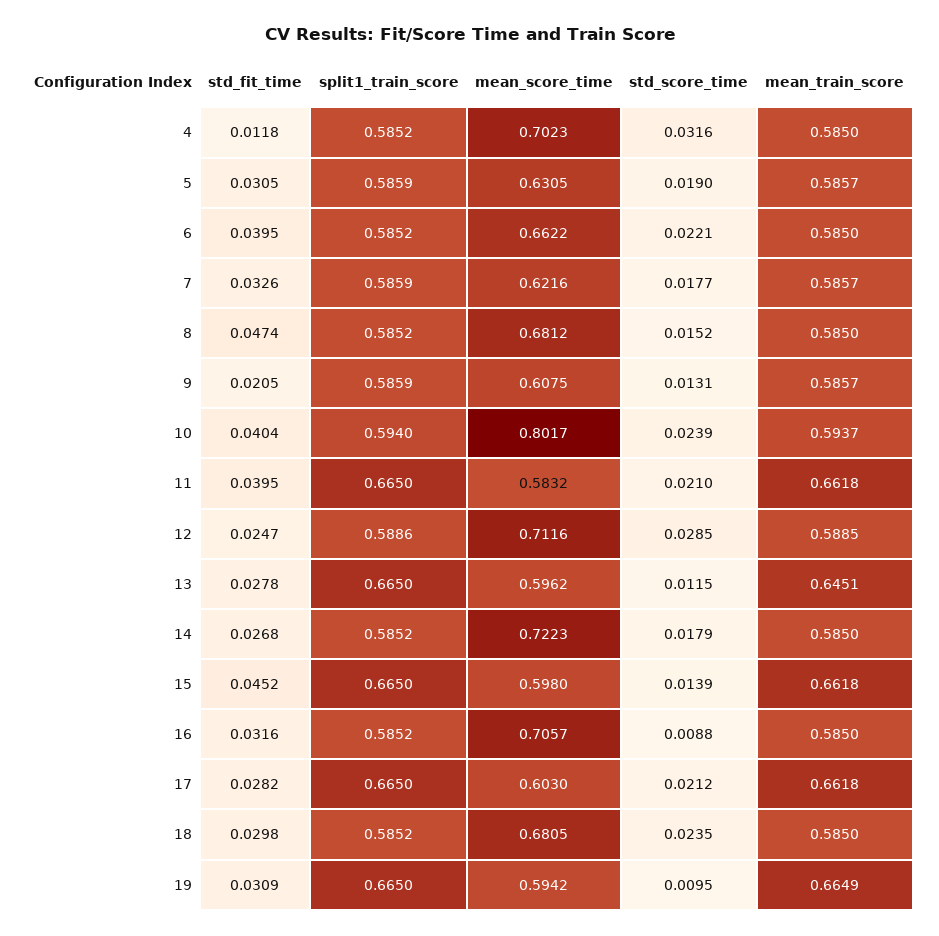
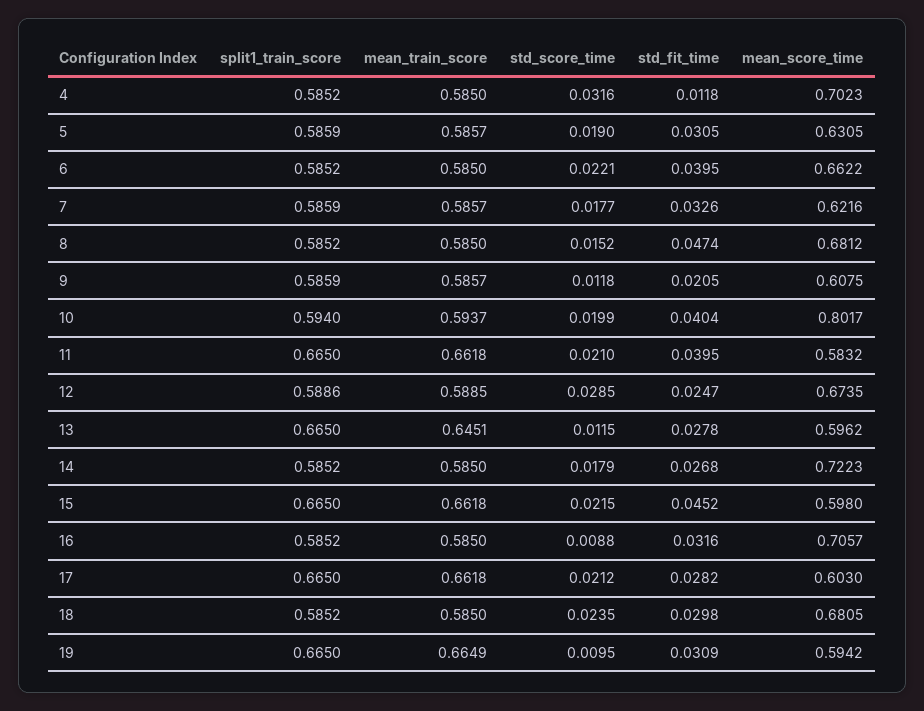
  {
    "std_fit_time": {
      "4": 0.0118,
      "5": 0.0305,
      "6": 0.0395,
      "7": 0.0326,
      "8": 0.0474,
      "9": 0.0205,
      "10": 0.0404,
      "11": 0.0395,
      "12": 0.0247,
      "13": 0.0278,
      "14": 0.0268,
      "15": 0.0452,
      "16": 0.0316,
      "17": 0.0282,
      "18": 0.0298,
      "19": 0.0309
    },
    "split1_train_score": {
      "4": 0.5852,
      "5": 0.5859,
      "6": 0.5852,
      "7": 0.5859,
      "8": 0.5852,
      "9": 0.5859,
      "10": 0.594,
      "11": 0.665,
      "12": 0.5886,
      "13": 0.665,
      "14": 0.5852,
      "15": 0.665,
      "16": 0.5852,
      "17": 0.665,
      "18": 0.5852,
      "19": 0.665
    },
    "mean_score_time": {
      "4": 0.7023,
      "5": 0.6305,
      "6": 0.6622,
      "7": 0.6216,
      "8": 0.6812,
      "9": 0.6075,
      "10": 0.8017,
      "11": 0.5832,
-     "12": 0.7116,
+     "12": 0.6735,
      "13": 0.5962,
      "14": 0.7223,
      "15": 0.598,
      "16": 0.7057,
      "17": 0.603,
      "18": 0.6805,
      "19": 0.5942
    },
    "std_score_time": {
      "4": 0.0316,
      "5": 0.019,
      "6": 0.0221,
      "7": 0.0177,
      "8": 0.0152,
-     "9": 0.0131,
+     "9": 0.0118,
-     "10": 0.0239,
+     "10": 0.0199,
      "11": 0.021,
      "12": 0.0285,
      "13": 0.0115,
      "14": 0.0179,
-     "15": 0.0139,
+     "15": 0.0215,
      "16": 0.0088,
      "17": 0.0212,
      "18": 0.0235,
      "19": 0.0095
    },
    "mean_train_score": {
      "4": 0.585,
      "5": 0.5857,
      "6": 0.585,
      "7": 0.5857,
      "8": 0.585,
      "9": 0.5857,
      "10": 0.5937,
      "11": 0.6618,
      "12": 0.5885,
      "13": 0.6451,
      "14": 0.585,
      "15": 0.6618,
      "16": 0.585,
      "17": 0.6618,
      "18": 0.585,
      "19": 0.6649
    }
  }

